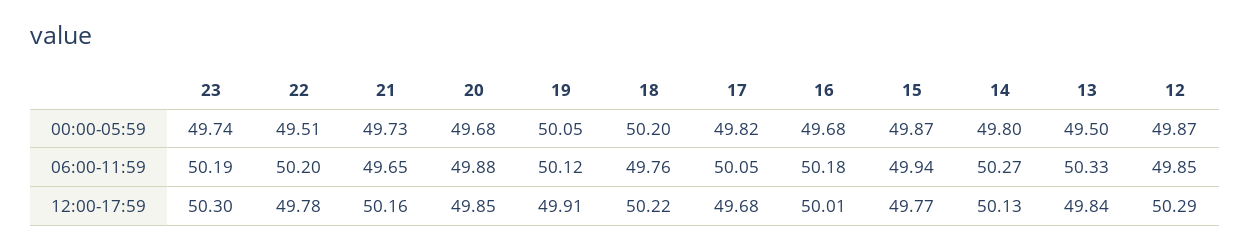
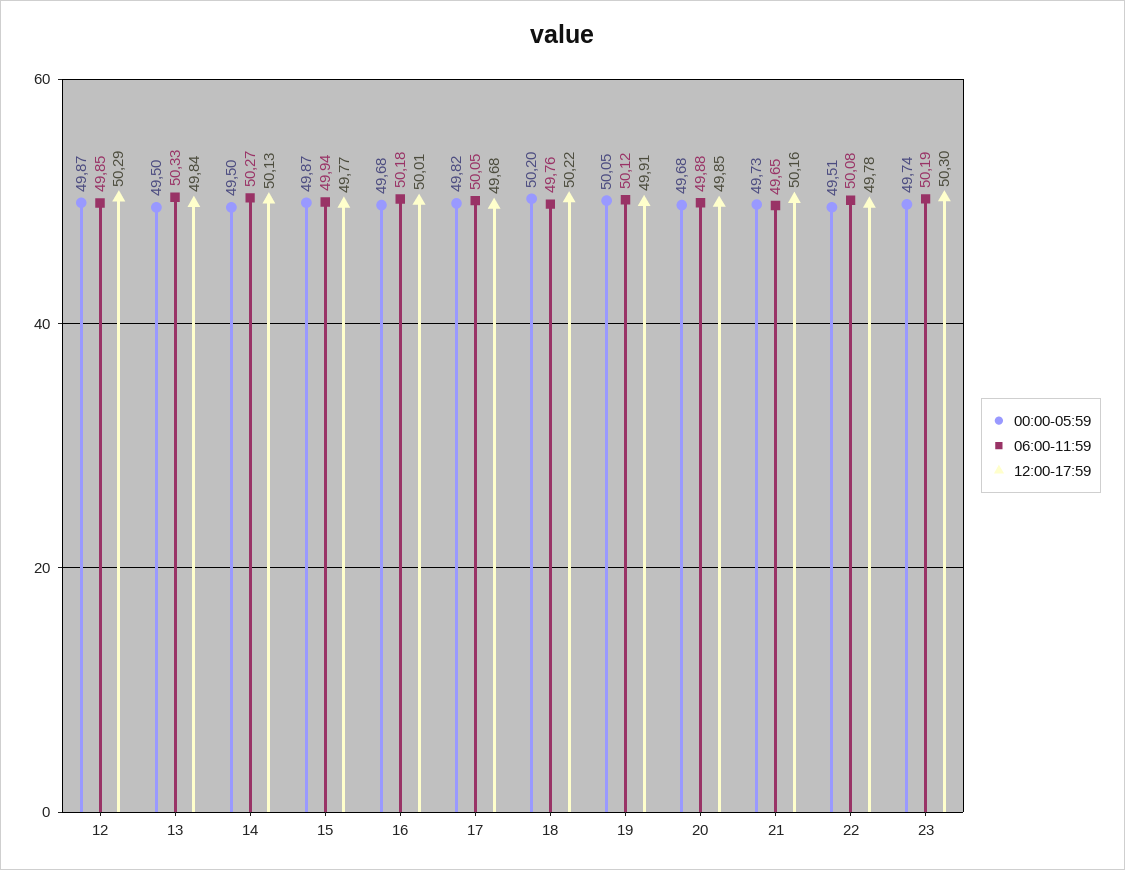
  {
    "00:00-05:59": {
      "23": 49.74,
      "22": 49.51,
      "21": 49.73,
      "20": 49.68,
      "19": 50.05,
      "18": 50.2,
      "17": 49.82,
      "16": 49.68,
      "15": 49.87,
-     "14": 49.8,
+     "14": 49.5,
      "13": 49.5,
      "12": 49.87
    },
    "06:00-11:59": {
      "23": 50.19,
-     "22": 50.2,
+     "22": 50.08,
      "21": 49.65,
      "20": 49.88,
      "19": 50.12,
      "18": 49.76,
      "17": 50.05,
      "16": 50.18,
      "15": 49.94,
      "14": 50.27,
      "13": 50.33,
      "12": 49.85
    },
    "12:00-17:59": {
      "23": 50.3,
      "22": 49.78,
      "21": 50.16,
      "20": 49.85,
      "19": 49.91,
      "18": 50.22,
      "17": 49.68,
      "16": 50.01,
      "15": 49.77,
      "14": 50.13,
      "13": 49.84,
      "12": 50.29
    }
  }

